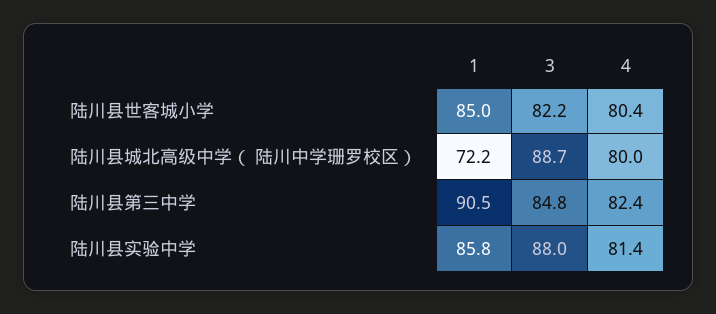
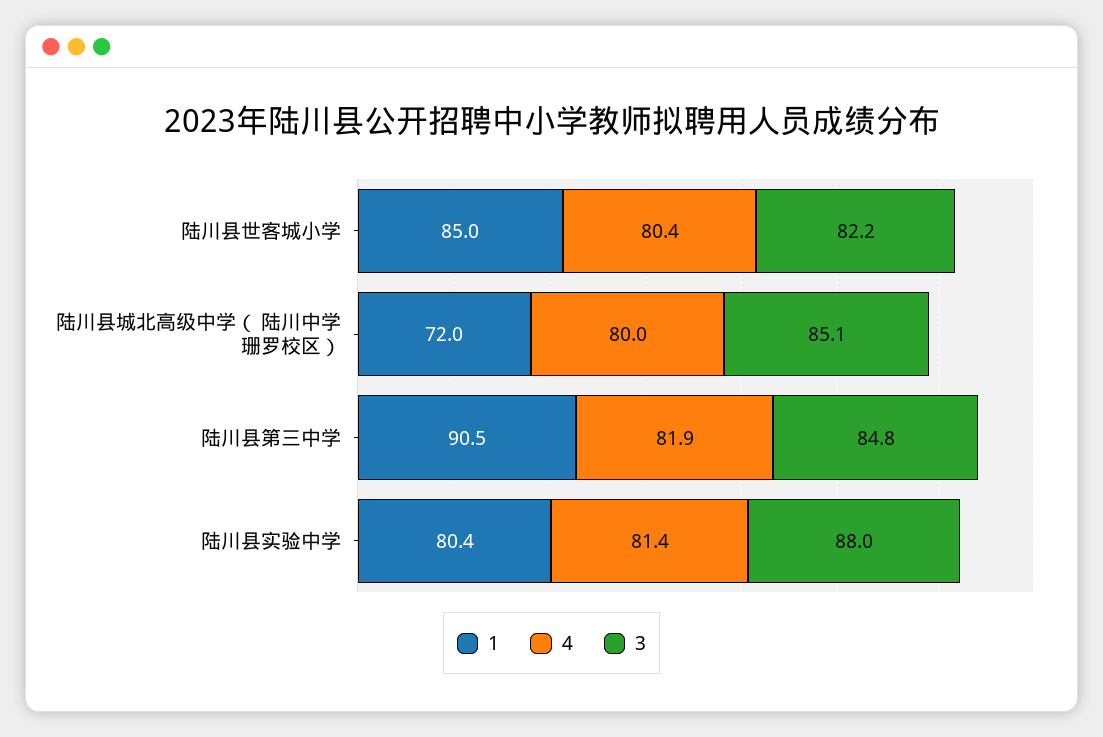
  {
    "1": {
      "陆川县世客城小学": 85,
-     "陆川县城北高级中学（ 陆川中学珊罗校区）": 72.2,
+     "陆川县城北高级中学（ 陆川中学珊罗校区）": 72,
      "陆川县第三中学": 90.5,
-     "陆川县实验中学": 85.8
+     "陆川县实验中学": 80.4
    },
    "3": {
      "陆川县世客城小学": 82.2,
-     "陆川县城北高级中学（ 陆川中学珊罗校区）": 88.7,
+     "陆川县城北高级中学（ 陆川中学珊罗校区）": 85.1,
      "陆川县第三中学": 84.8,
      "陆川县实验中学": 88
    },
    "4": {
      "陆川县世客城小学": 80.4,
      "陆川县城北高级中学（ 陆川中学珊罗校区）": 80,
-     "陆川县第三中学": 82.4,
+     "陆川县第三中学": 81.9,
      "陆川县实验中学": 81.4
    }
  }

